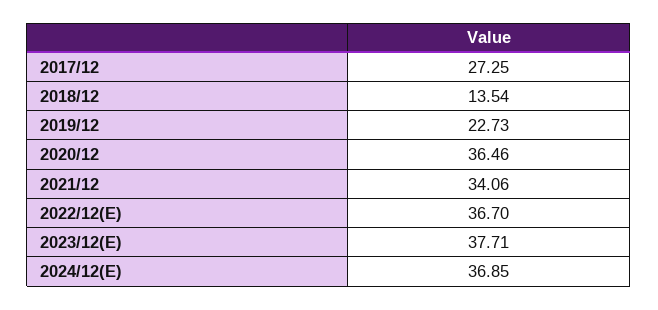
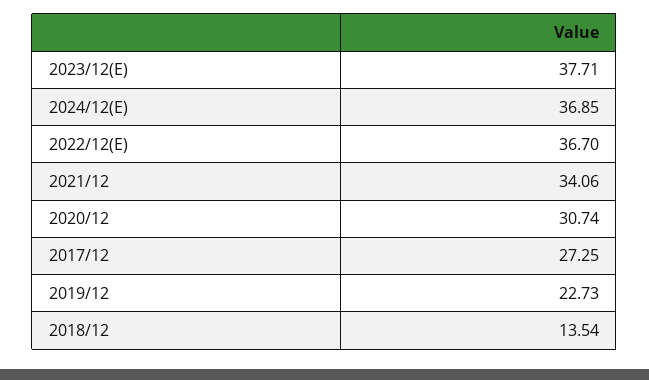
  {
    "2017/12": 27.25,
    "2018/12": 13.54,
    "2019/12": 22.73,
-   "2020/12": 36.46,
+   "2020/12": 30.74,
    "2021/12": 34.06,
    "2022/12(E)": 36.7,
    "2023/12(E)": 37.71,
    "2024/12(E)": 36.85
  }

